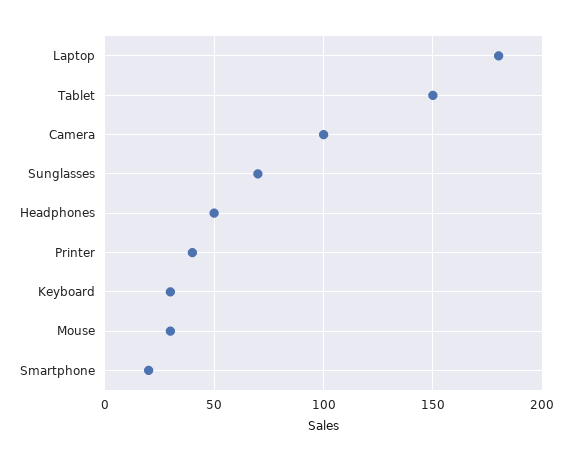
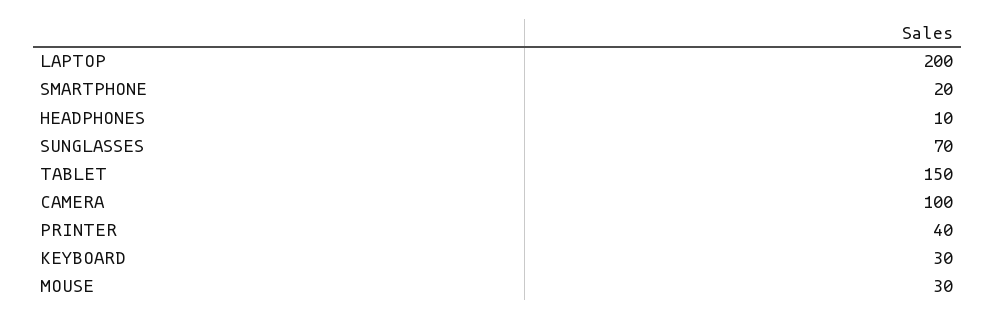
  {
-   "Laptop": 180,
+   "Laptop": 200,
    "Tablet": 150,
    "Camera": 100,
    "Sunglasses": 70,
-   "Headphones": 50,
+   "Headphones": 10,
    "Printer": 40,
    "Keyboard": 30,
    "Mouse": 30,
    "Smartphone": 20
  }

